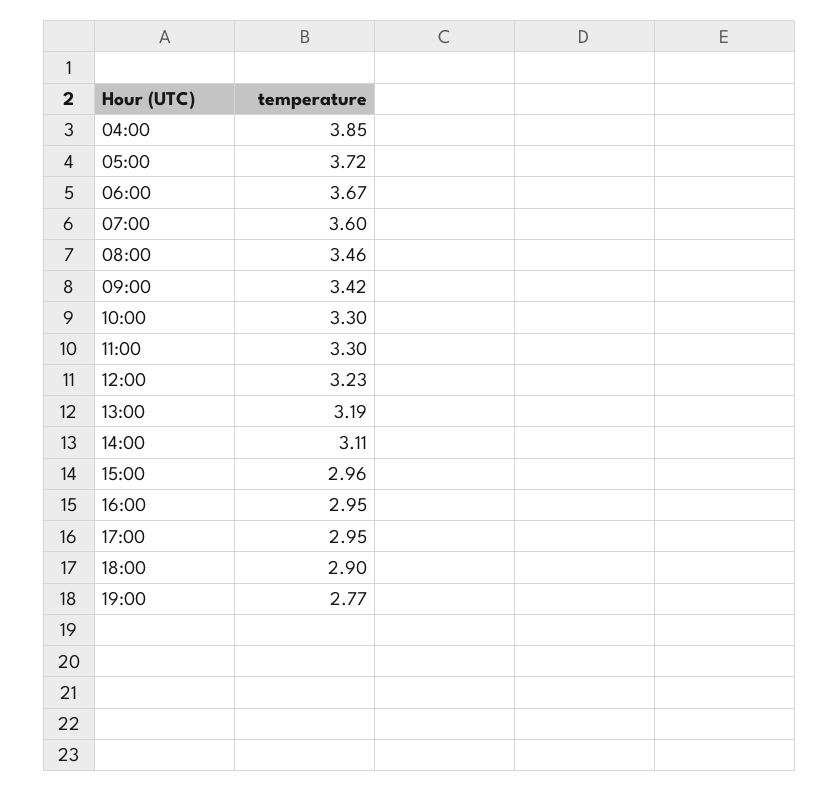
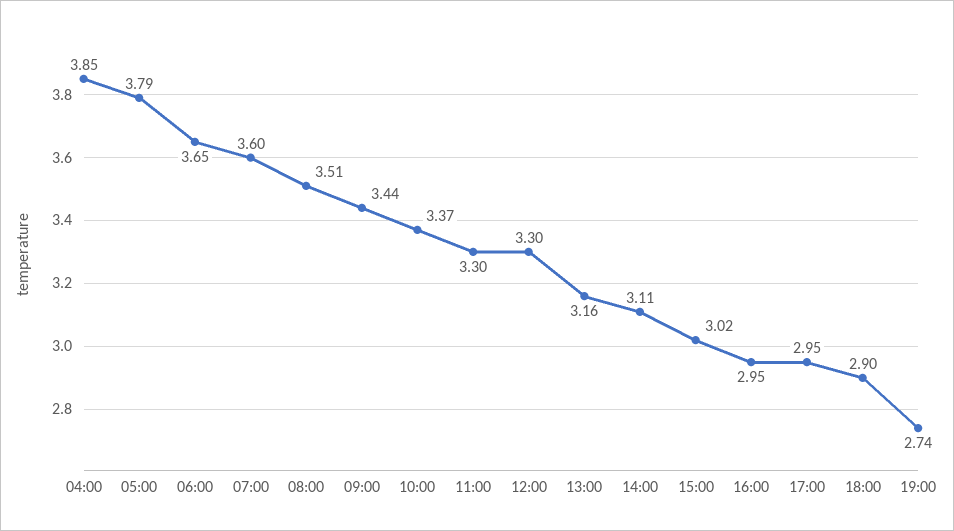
  {
    "04:00": 3.85,
-   "05:00": 3.72,
+   "05:00": 3.79,
-   "06:00": 3.67,
+   "06:00": 3.65,
    "07:00": 3.6,
-   "08:00": 3.46,
+   "08:00": 3.51,
-   "09:00": 3.42,
+   "09:00": 3.44,
-   "10:00": 3.3,
+   "10:00": 3.37,
    "11:00": 3.3,
-   "12:00": 3.23,
+   "12:00": 3.3,
-   "13:00": 3.19,
+   "13:00": 3.16,
    "14:00": 3.11,
-   "15:00": 2.96,
+   "15:00": 3.02,
    "16:00": 2.95,
    "17:00": 2.95,
    "18:00": 2.9,
-   "19:00": 2.77
+   "19:00": 2.74
  }

